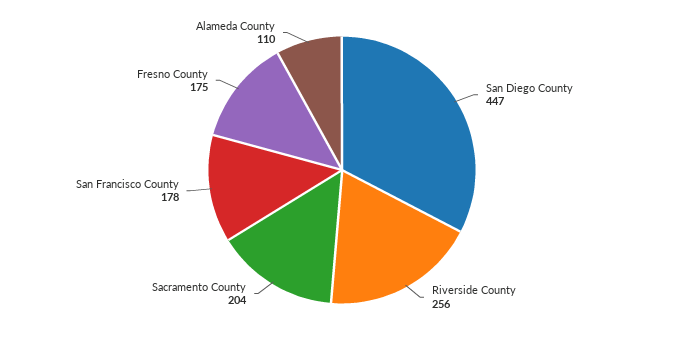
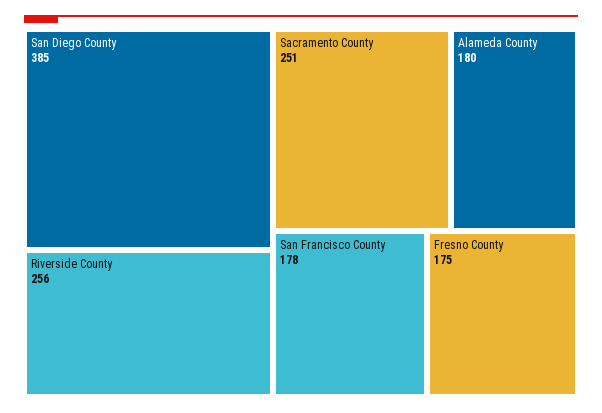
  {
-   "San Diego County": 447,
+   "San Diego County": 385,
    "Riverside County": 256,
-   "Sacramento County": 204,
+   "Sacramento County": 251,
    "San Francisco County": 178,
    "Fresno County": 175,
-   "Alameda County": 110
+   "Alameda County": 180
  }

